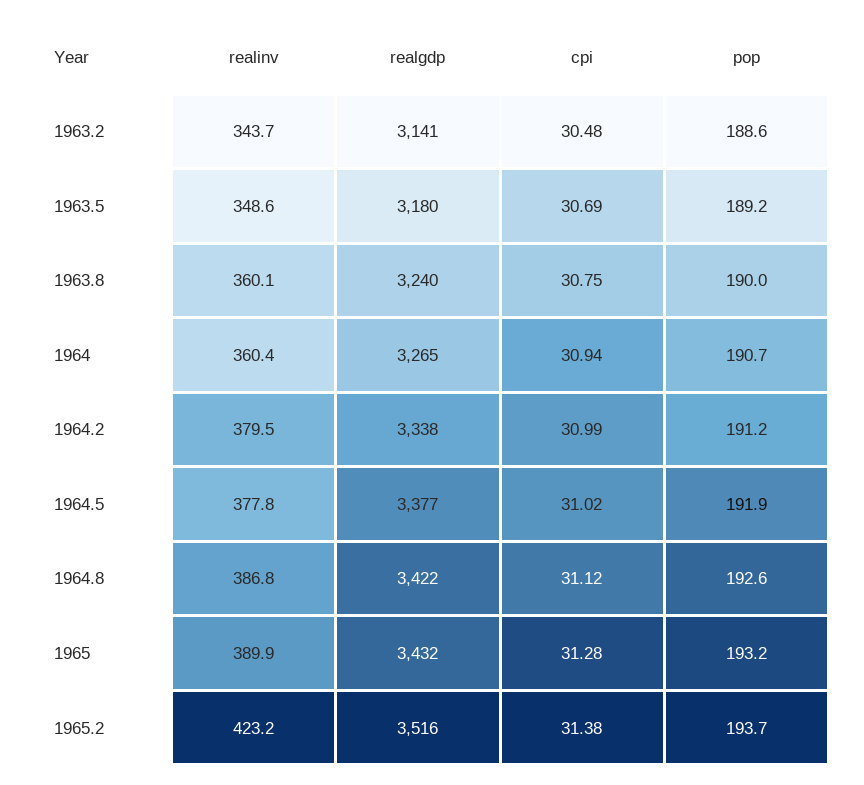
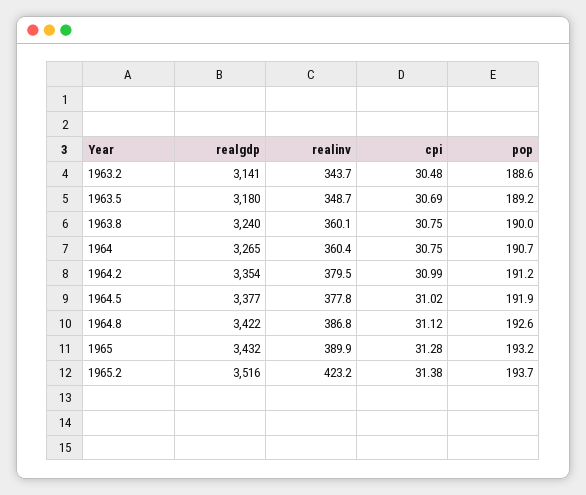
  {
    "realinv": {
      "1963.2": 343.7,
-     "1963.5": 348.6,
+     "1963.5": 348.7,
      "1963.8": 360.1,
      "1964": 360.4,
      "1964.2": 379.5,
      "1964.5": 377.8,
      "1964.8": 386.8,
      "1965": 389.9,
      "1965.2": 423.2
    },
    "realgdp": {
      "1963.2": 3141,
      "1963.5": 3180,
      "1963.8": 3240,
      "1964": 3265,
-     "1964.2": 3338,
+     "1964.2": 3354,
      "1964.5": 3377,
      "1964.8": 3422,
      "1965": 3432,
      "1965.2": 3516
    },
    "cpi": {
      "1963.2": 30.48,
      "1963.5": 30.69,
      "1963.8": 30.75,
-     "1964": 30.94,
+     "1964": 30.75,
      "1964.2": 30.99,
      "1964.5": 31.02,
      "1964.8": 31.12,
      "1965": 31.28,
      "1965.2": 31.38
    },
    "pop": {
      "1963.2": 188.6,
      "1963.5": 189.2,
      "1963.8": 190,
      "1964": 190.7,
      "1964.2": 191.2,
      "1964.5": 191.9,
      "1964.8": 192.6,
      "1965": 193.2,
      "1965.2": 193.7
    }
  }

